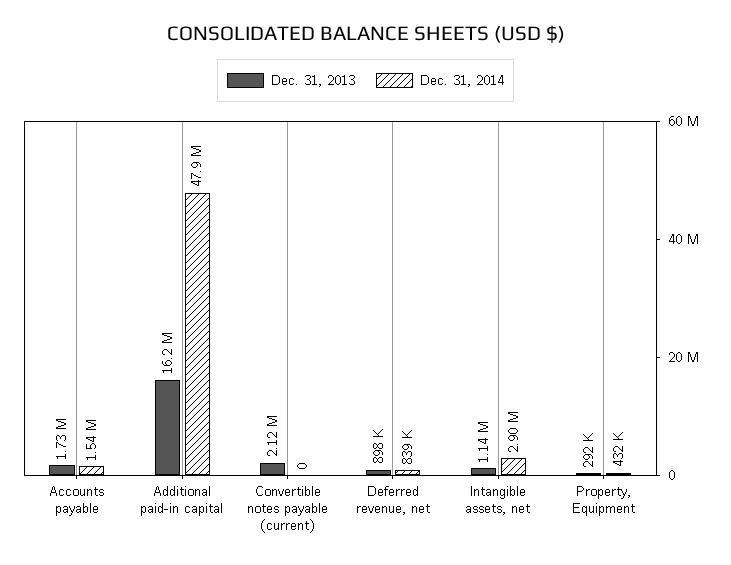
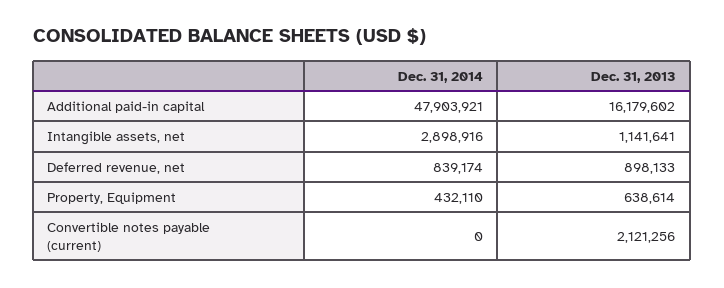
  {
    "Dec. 31, 2013": {
-     "Accounts payable": 1730000,
      "Additional paid-in capital": 16179602,
      "Convertible notes payable (current)": 2121256,
      "Deferred revenue, net": 898133,
      "Intangible assets, net": 1141641,
-     "Property, Equipment": 292000
+     "Property, Equipment": 638614
    },
    "Dec. 31, 2014": {
-     "Accounts payable": 1540000,
      "Additional paid-in capital": 47903921,
      "Convertible notes payable (current)": 0,
      "Deferred revenue, net": 839174,
      "Intangible assets, net": 2898916,
      "Property, Equipment": 432110
    }
  }

